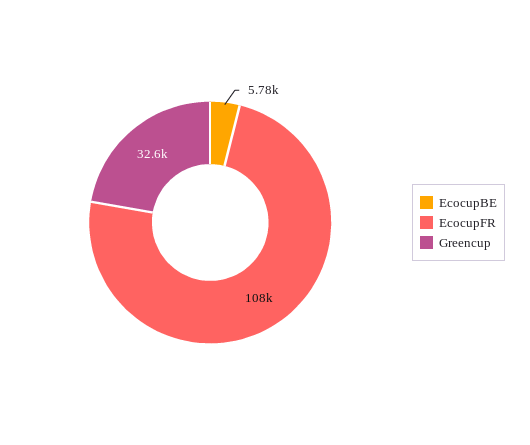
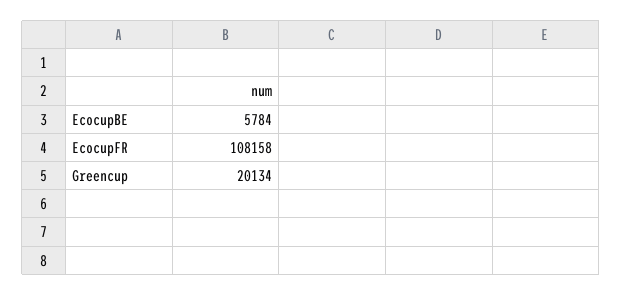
  {
    "EcocupBE": 5784,
    "EcocupFR": 108158,
-   "Greencup": 32600
+   "Greencup": 20134
  }

